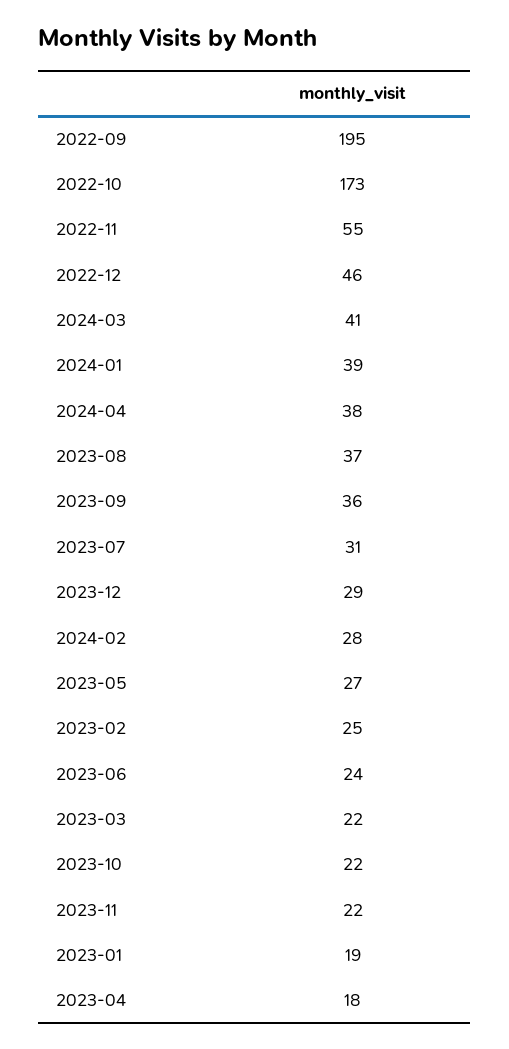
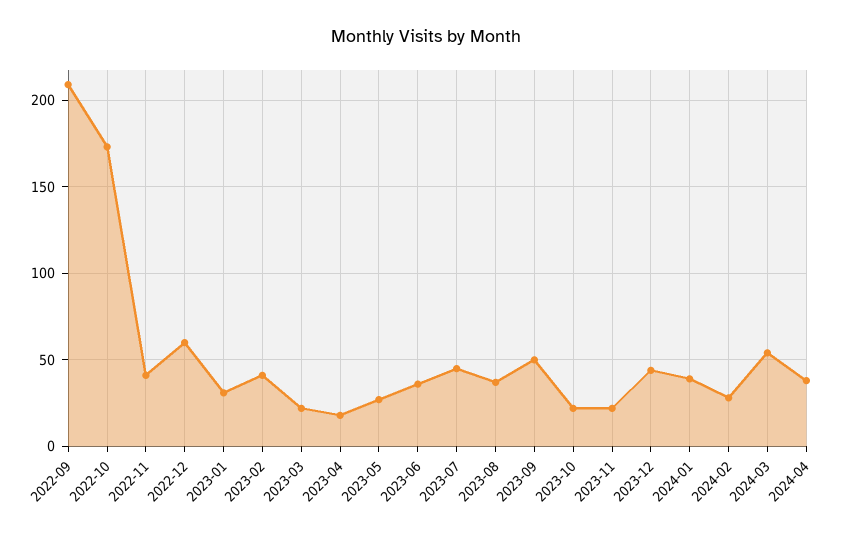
  {
-   "2022-09": 195,
+   "2022-09": 210,
    "2022-10": 173,
-   "2022-11": 55,
+   "2022-11": 40,
-   "2022-12": 46,
+   "2022-12": 60,
-   "2024-03": 41,
+   "2024-03": 55,
    "2024-01": 39,
    "2024-04": 38,
    "2023-08": 37,
-   "2023-09": 36,
+   "2023-09": 50,
-   "2023-07": 31,
+   "2023-07": 45,
-   "2023-12": 29,
+   "2023-12": 45,
    "2024-02": 28,
    "2023-05": 27,
-   "2023-02": 25,
+   "2023-02": 40,
-   "2023-06": 24,
+   "2023-06": 35,
    "2023-03": 22,
    "2023-10": 22,
    "2023-11": 22,
-   "2023-01": 19,
+   "2023-01": 30,
    "2023-04": 18
  }

